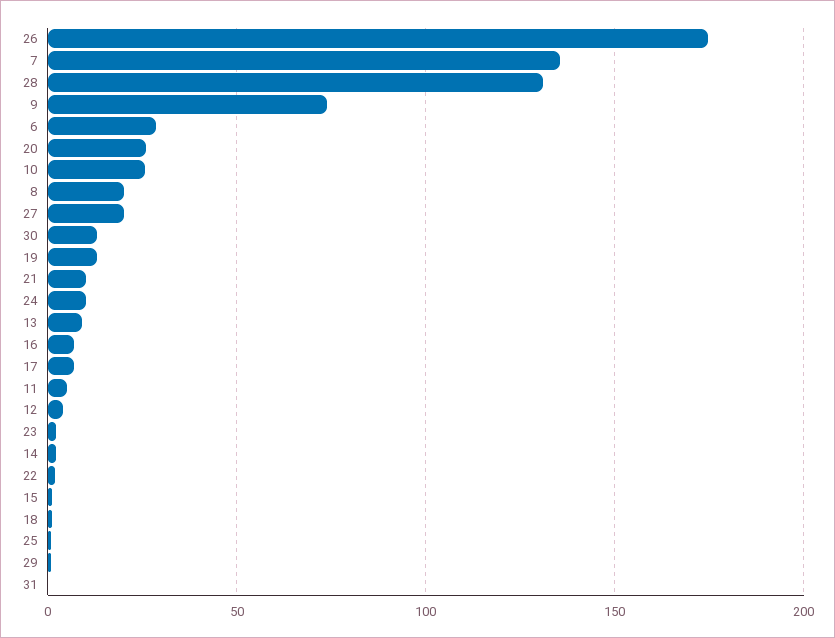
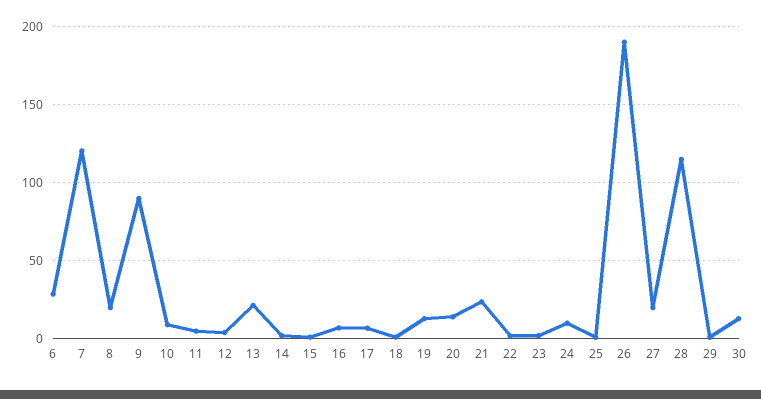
  {
-   "26": 175,
+   "26": 190,
-   "7": 135,
+   "7": 120,
-   "28": 130,
+   "28": 115,
-   "9": 75,
+   "9": 90,
    "6": 30,
-   "20": 25,
+   "20": 15,
-   "10": 25,
+   "10": 10,
    "8": 20,
    "27": 20,
    "30": 15,
    "19": 15,
-   "21": 10,
+   "21": 25,
    "24": 10,
-   "13": 10,
+   "13": 20,
    "16": 5,
    "17": 5,
    "11": 5,
    "12": 5,
    "23": 0,
    "14": 0,
    "22": 0,
    "15": 0,
    "18": 0,
    "25": 0,
-   "29": 0,
+   "29": 0
-   "31": 0
  }

